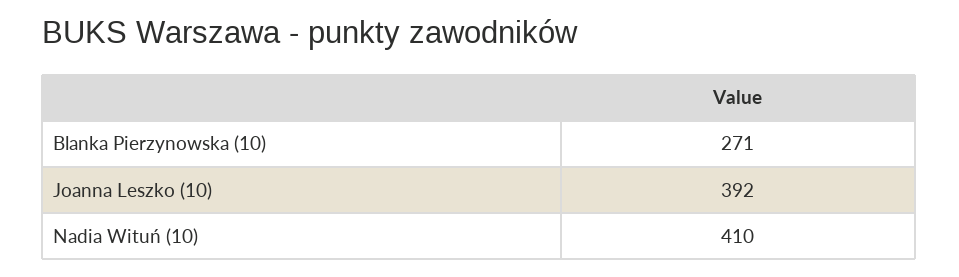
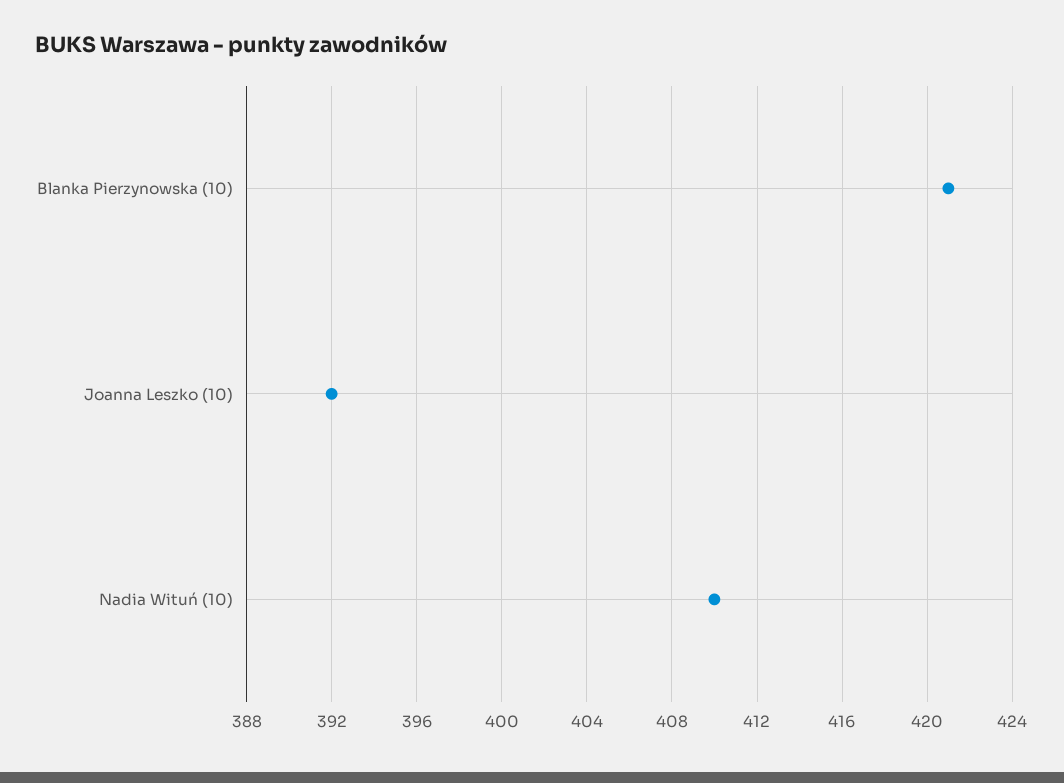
  {
-   "Blanka Pierzynowska (10)": 271,
+   "Blanka Pierzynowska (10)": 421,
    "Joanna Leszko (10)": 392,
    "Nadia Wituń (10)": 410
  }

